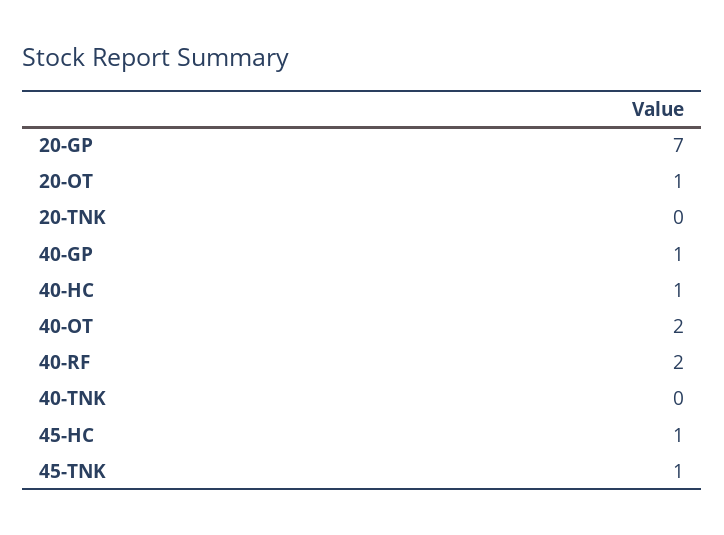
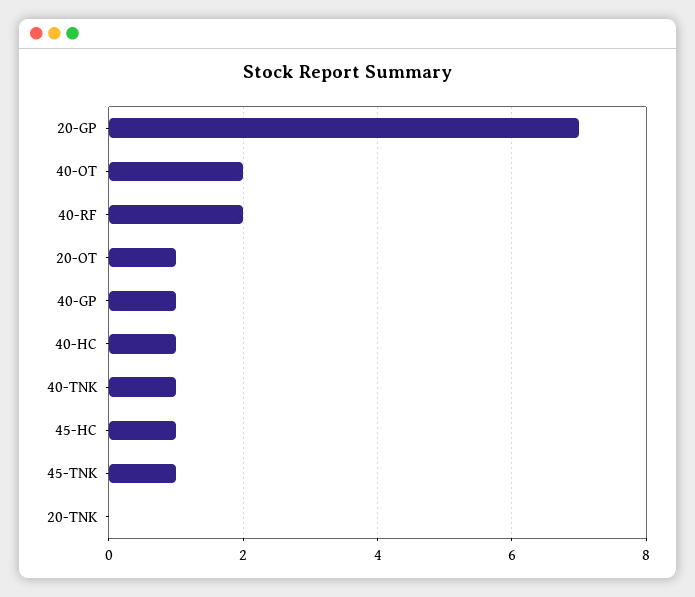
  {
    "20-GP": 7,
    "20-OT": 1,
    "20-TNK": 0,
    "40-GP": 1,
    "40-HC": 1,
    "40-OT": 2,
    "40-RF": 2,
-   "40-TNK": 0,
+   "40-TNK": 1,
    "45-HC": 1,
    "45-TNK": 1
  }

